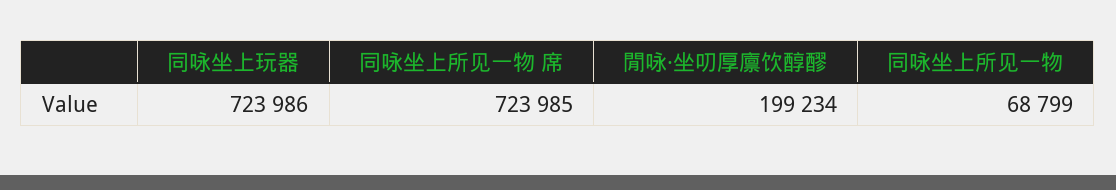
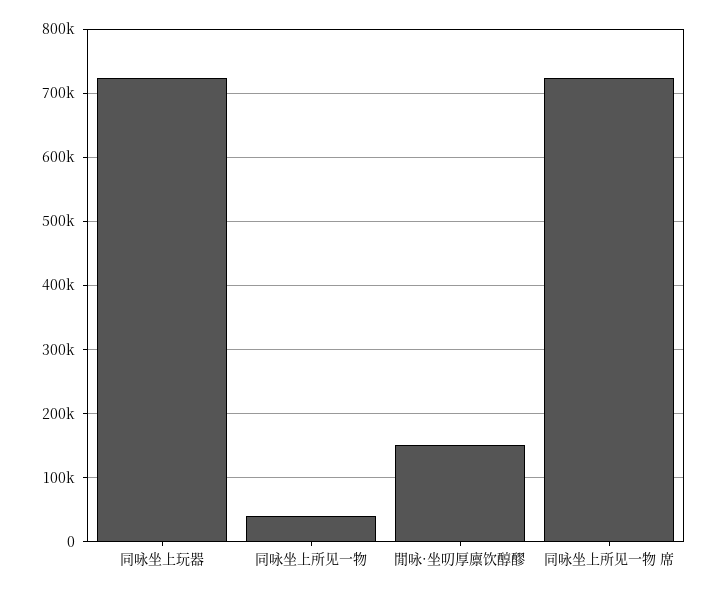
  {
    "同咏坐上玩器": 723986,
    "同咏坐上所见一物 席": 723985,
-   "閒咏·坐叨厚廪饮醇醪": 199234,
+   "閒咏·坐叨厚廪饮醇醪": 150000,
-   "同咏坐上所见一物": 68799
+   "同咏坐上所见一物": 40000
  }

